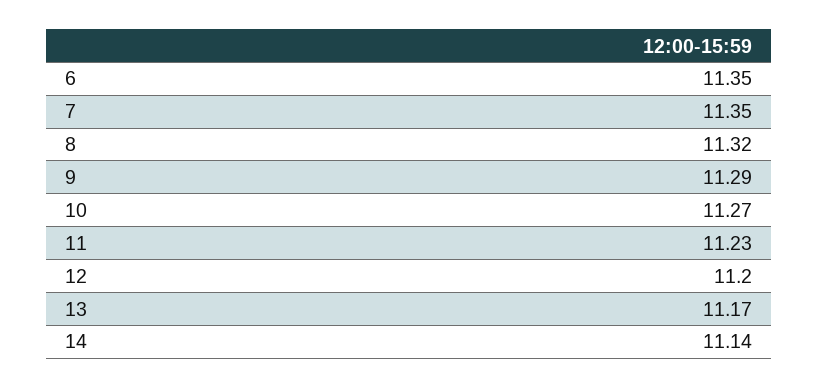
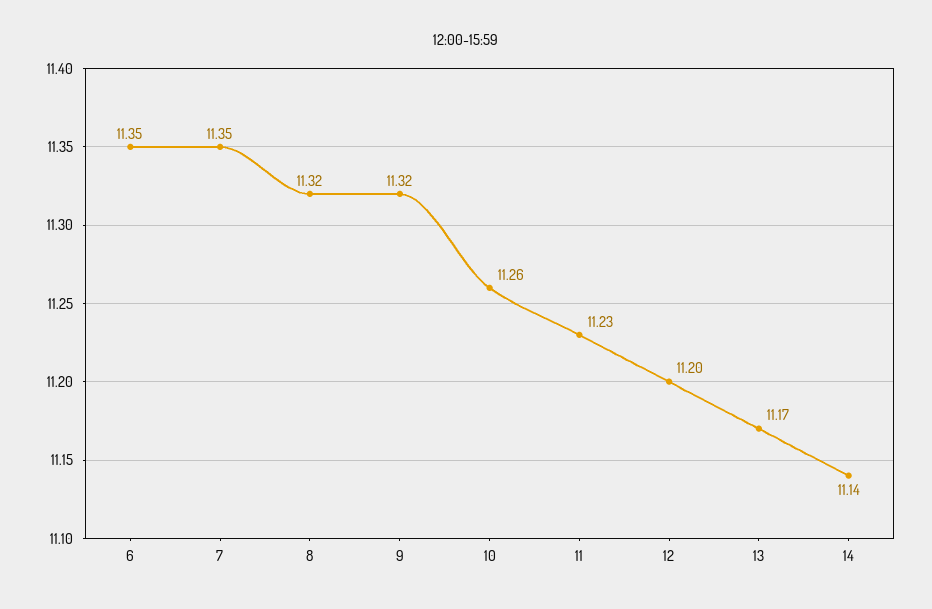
  {
    "6": 11.35,
    "7": 11.35,
    "8": 11.32,
-   "9": 11.29,
+   "9": 11.32,
-   "10": 11.27,
+   "10": 11.26,
    "11": 11.23,
    "12": 11.2,
    "13": 11.17,
    "14": 11.14
  }

